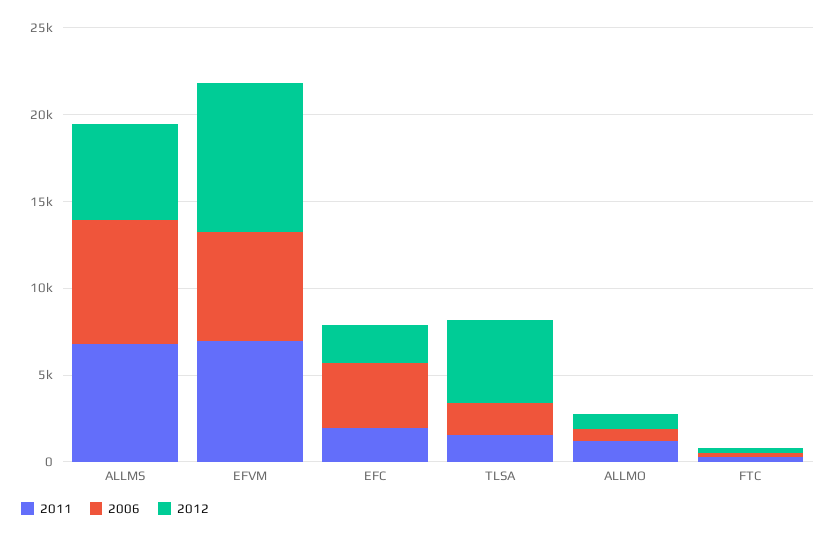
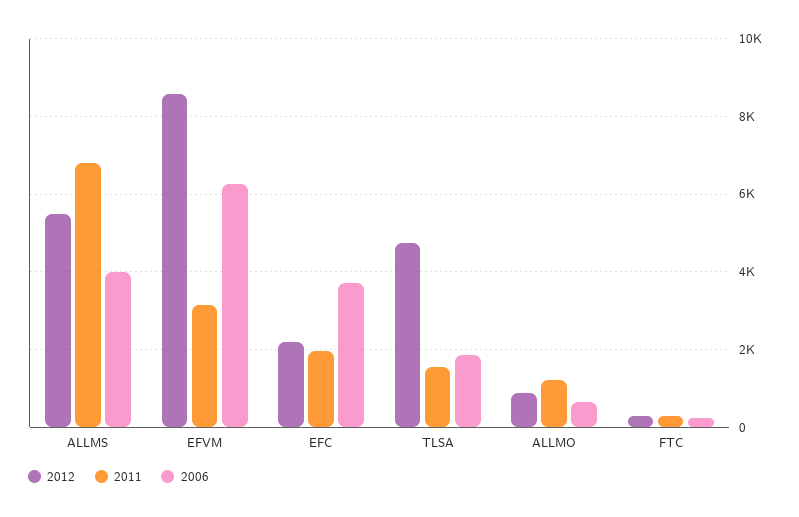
  {
    "2011": {
      "ALLMS": 6800,
-     "EFVM": 7000,
+     "EFVM": 3200,
      "EFC": 2000,
      "TLSA": 1600,
      "ALLMO": 1200,
      "FTC": 200
    },
    "2006": {
-     "ALLMS": 7000,
+     "ALLMS": 4000,
      "EFVM": 6200,
      "EFC": 3800,
      "TLSA": 1800,
      "ALLMO": 600,
      "FTC": 200
    },
    "2012": {
      "ALLMS": 5400,
      "EFVM": 8600,
      "EFC": 2200,
      "TLSA": 4800,
      "ALLMO": 800,
      "FTC": 400
    }
  }

